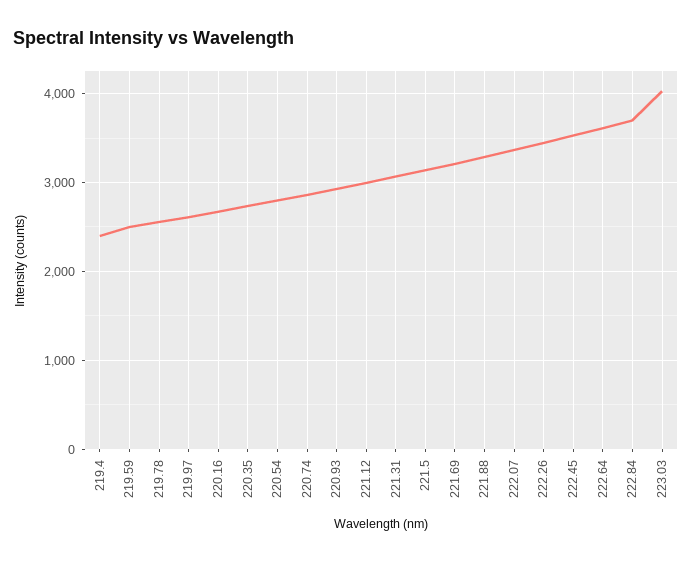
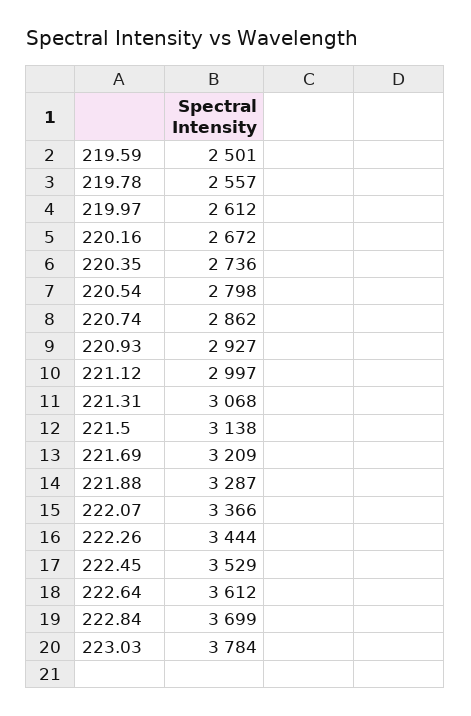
  {
-   "219.4": 2400,
    "219.59": 2501,
    "219.78": 2557,
    "219.97": 2612,
    "220.16": 2672,
    "220.35": 2736,
    "220.54": 2798,
    "220.74": 2862,
    "220.93": 2927,
    "221.12": 2997,
    "221.31": 3068,
    "221.5": 3138,
    "221.69": 3209,
    "221.88": 3287,
    "222.07": 3366,
    "222.26": 3444,
    "222.45": 3529,
    "222.64": 3612,
    "222.84": 3699,
-   "223.03": 4000
+   "223.03": 3784
  }

